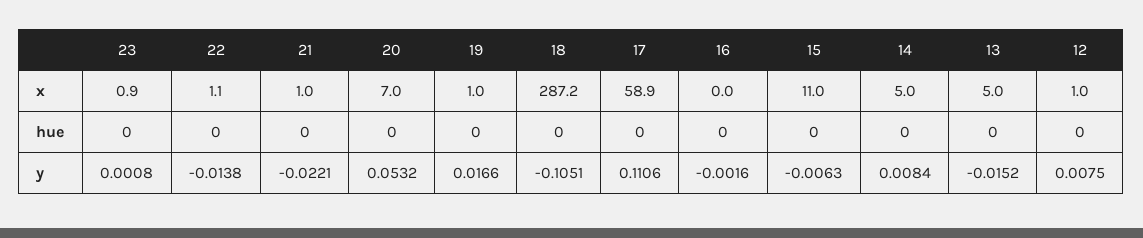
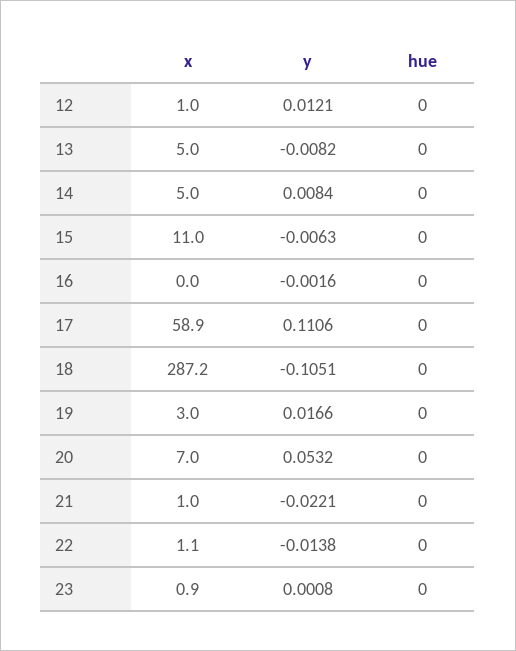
  {
    "23": {
      "x": 0.9,
      "hue": 0,
      "y": 0.0008
    },
    "22": {
      "x": 1.1,
      "hue": 0,
      "y": -0.0138
    },
    "21": {
      "x": 1,
      "hue": 0,
      "y": -0.0221
    },
    "20": {
      "x": 7,
      "hue": 0,
      "y": 0.0532
    },
    "19": {
-     "x": 1,
+     "x": 3,
      "hue": 0,
      "y": 0.0166
    },
    "18": {
      "x": 287.2,
      "hue": 0,
      "y": -0.1051
    },
    "17": {
      "x": 58.9,
      "hue": 0,
      "y": 0.1106
    },
    "16": {
      "x": 0,
      "hue": 0,
      "y": -0.0016
    },
    "15": {
      "x": 11,
      "hue": 0,
      "y": -0.0063
    },
    "14": {
      "x": 5,
      "hue": 0,
      "y": 0.0084
    },
    "13": {
      "x": 5,
      "hue": 0,
-     "y": -0.0152
+     "y": -0.0082
    },
    "12": {
      "x": 1,
      "hue": 0,
-     "y": 0.0075
+     "y": 0.0121
    }
  }

